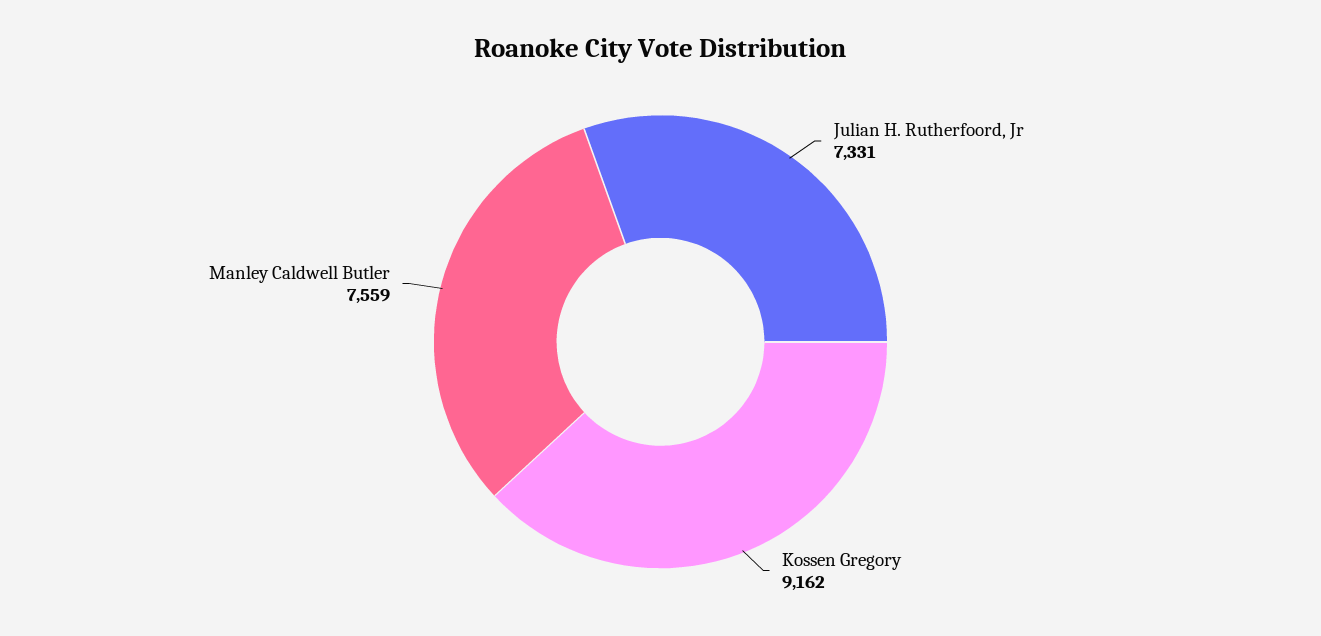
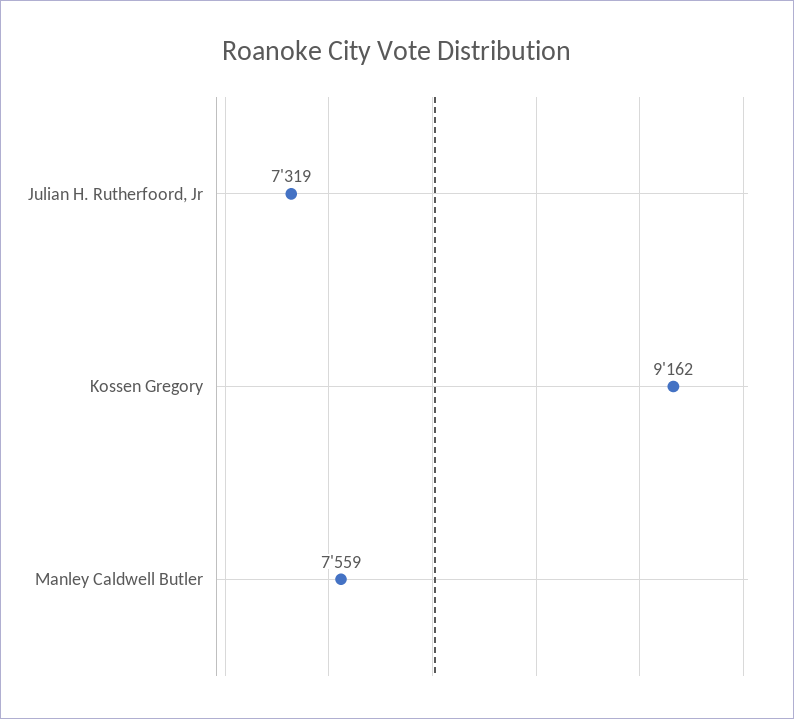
  {
-   "Julian H. Rutherfoord, Jr": 7331,
+   "Julian H. Rutherfoord, Jr": 7319,
    "Kossen Gregory": 9162,
    "Manley Caldwell Butler": 7559
  }

